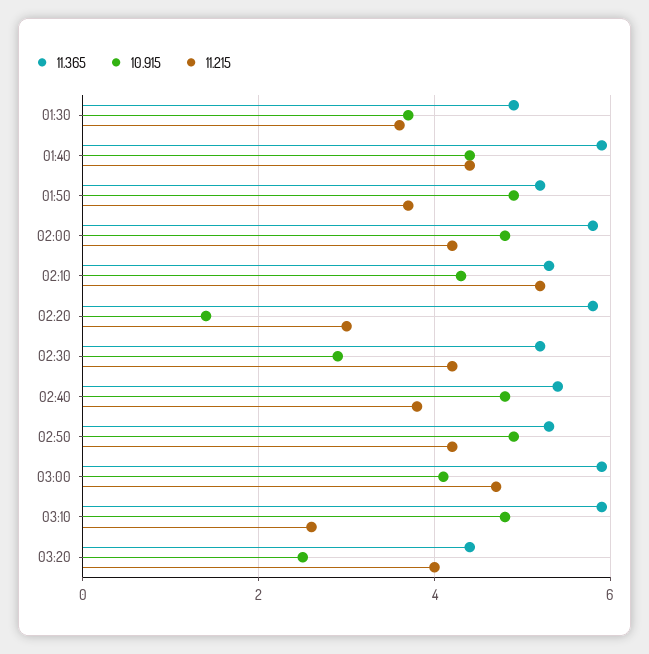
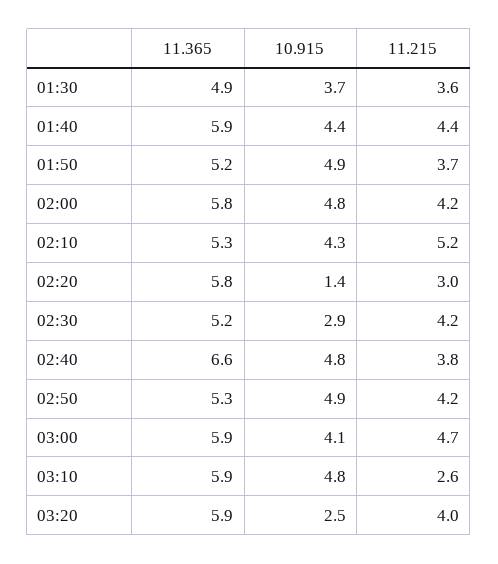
  {
    "11.365": {
      "01:30": 4.9,
      "01:40": 5.9,
      "01:50": 5.2,
      "02:00": 5.8,
      "02:10": 5.3,
      "02:20": 5.8,
      "02:30": 5.2,
-     "02:40": 5.5,
+     "02:40": 6.6,
      "02:50": 5.3,
      "03:00": 5.9,
      "03:10": 5.9,
-     "03:20": 4.5
+     "03:20": 5.9
    },
    "10.915": {
      "01:30": 3.7,
      "01:40": 4.4,
      "01:50": 4.9,
      "02:00": 4.8,
      "02:10": 4.3,
      "02:20": 1.4,
      "02:30": 2.9,
      "02:40": 4.8,
      "02:50": 4.9,
      "03:00": 4.1,
      "03:10": 4.8,
      "03:20": 2.5
    },
    "11.215": {
      "01:30": 3.6,
      "01:40": 4.4,
      "01:50": 3.7,
      "02:00": 4.2,
      "02:10": 5.2,
      "02:20": 3,
      "02:30": 4.2,
      "02:40": 3.8,
      "02:50": 4.2,
      "03:00": 4.7,
      "03:10": 2.6,
      "03:20": 4
    }
  }

